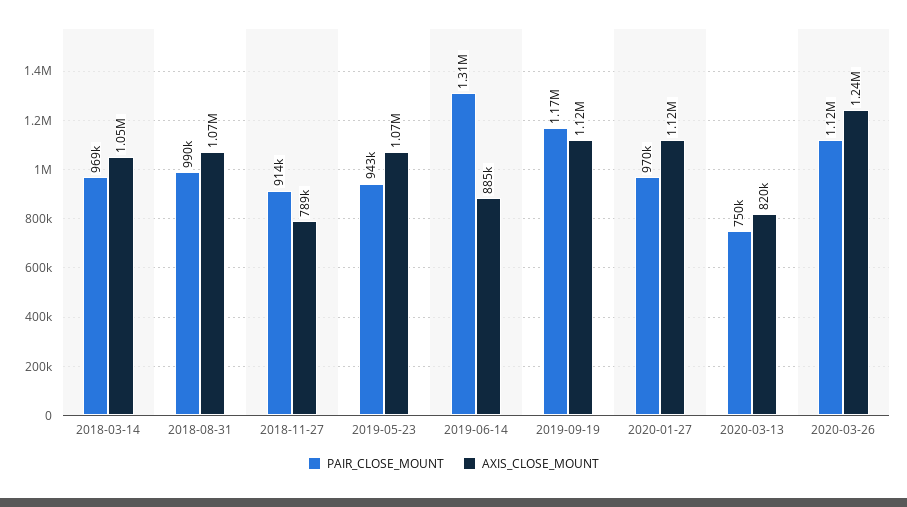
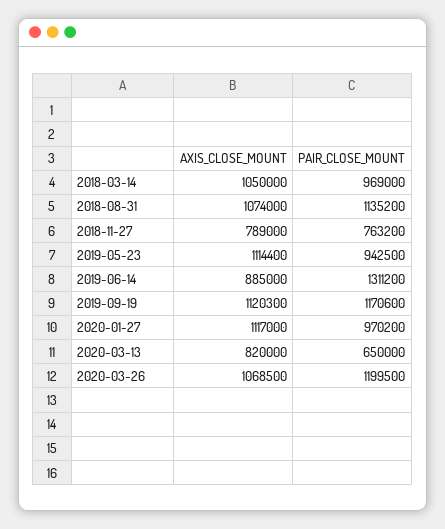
  {
    "PAIR_CLOSE_MOUNT": {
      "2018-03-14": 969000,
-     "2018-08-31": 990000,
+     "2018-08-31": 1135200,
-     "2018-11-27": 914000,
+     "2018-11-27": 763200,
      "2019-05-23": 942500,
      "2019-06-14": 1311200,
      "2019-09-19": 1170600,
      "2020-01-27": 970200,
-     "2020-03-13": 750000,
+     "2020-03-13": 650000,
-     "2020-03-26": 1120000
+     "2020-03-26": 1199500
    },
    "AXIS_CLOSE_MOUNT": {
      "2018-03-14": 1050000,
      "2018-08-31": 1074000,
      "2018-11-27": 789000,
-     "2019-05-23": 1070000,
+     "2019-05-23": 1114400,
      "2019-06-14": 885000,
      "2019-09-19": 1120300,
      "2020-01-27": 1117000,
      "2020-03-13": 820000,
-     "2020-03-26": 1240000
+     "2020-03-26": 1068500
    }
  }

